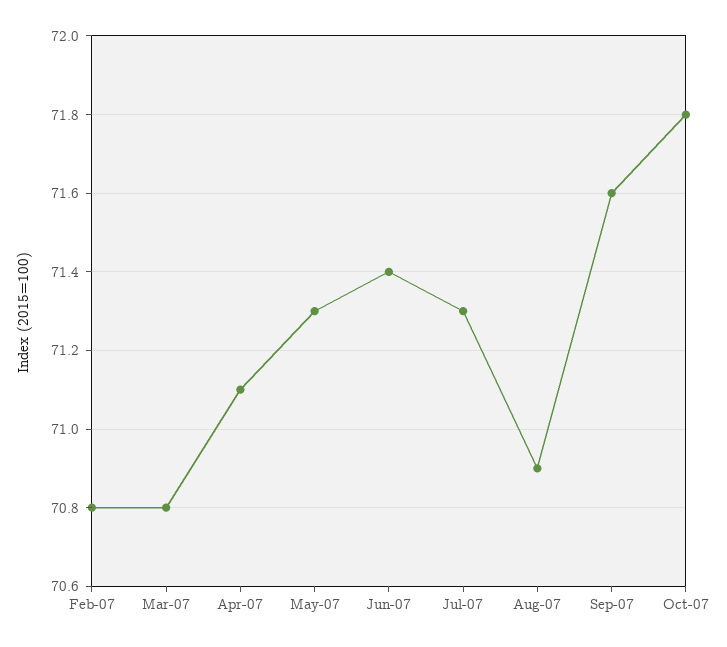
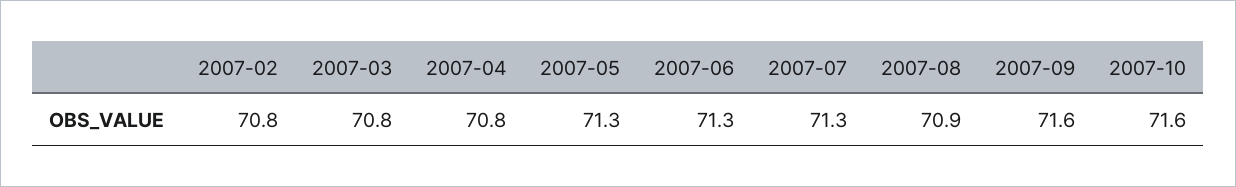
  {
    "Feb-07": 70.8,
    "Mar-07": 70.8,
-   "Apr-07": 71.1,
+   "Apr-07": 70.8,
    "May-07": 71.3,
-   "Jun-07": 71.4,
+   "Jun-07": 71.3,
    "Jul-07": 71.3,
    "Aug-07": 70.9,
    "Sep-07": 71.6,
-   "Oct-07": 71.8
+   "Oct-07": 71.6
  }

